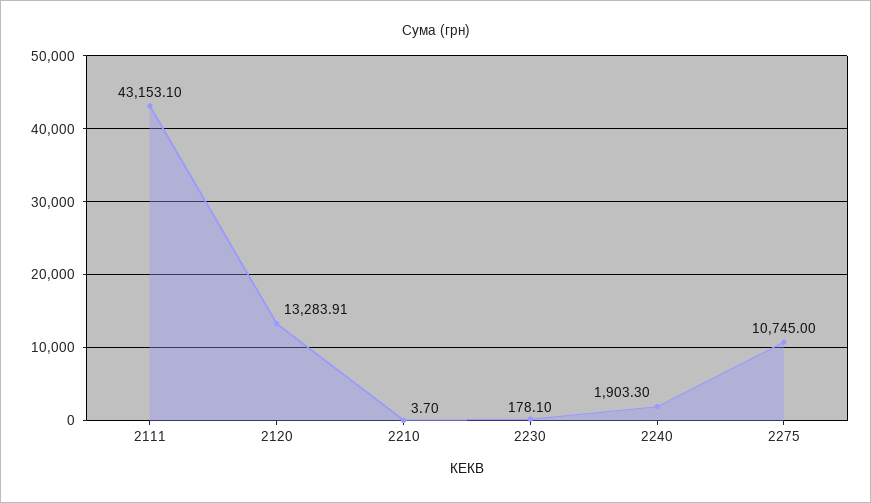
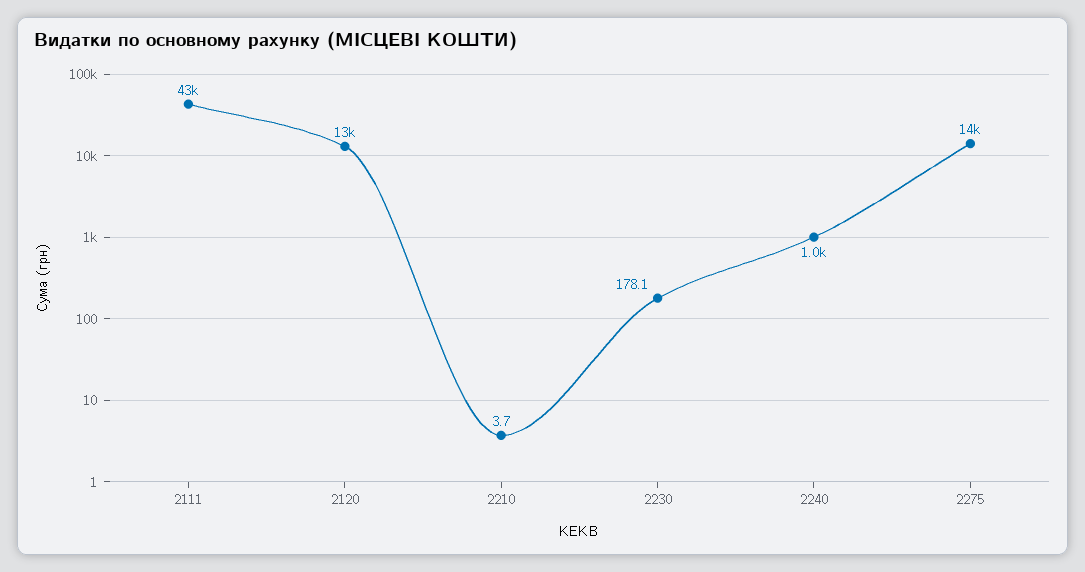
  {
    "2111": 43153.1,
    "2120": 13283.91,
    "2210": 3.7,
    "2230": 178.1,
-   "2240": 1903.3,
+   "2240": 1000,
-   "2275": 10745
+   "2275": 14000
  }

